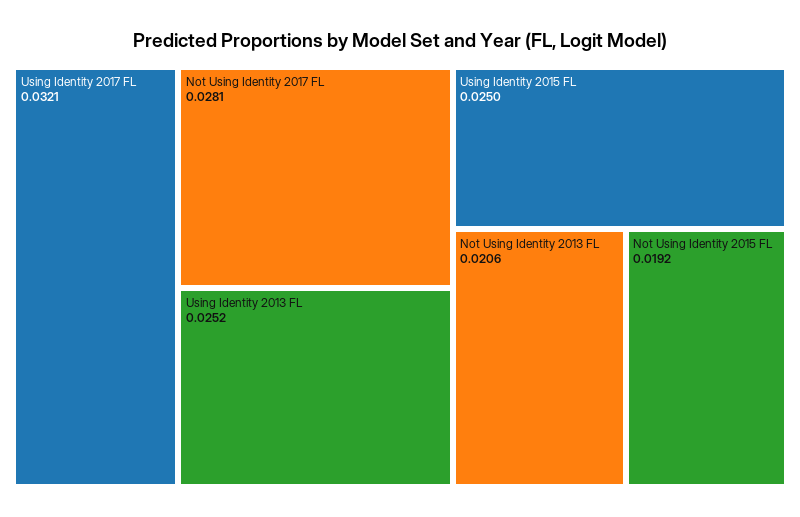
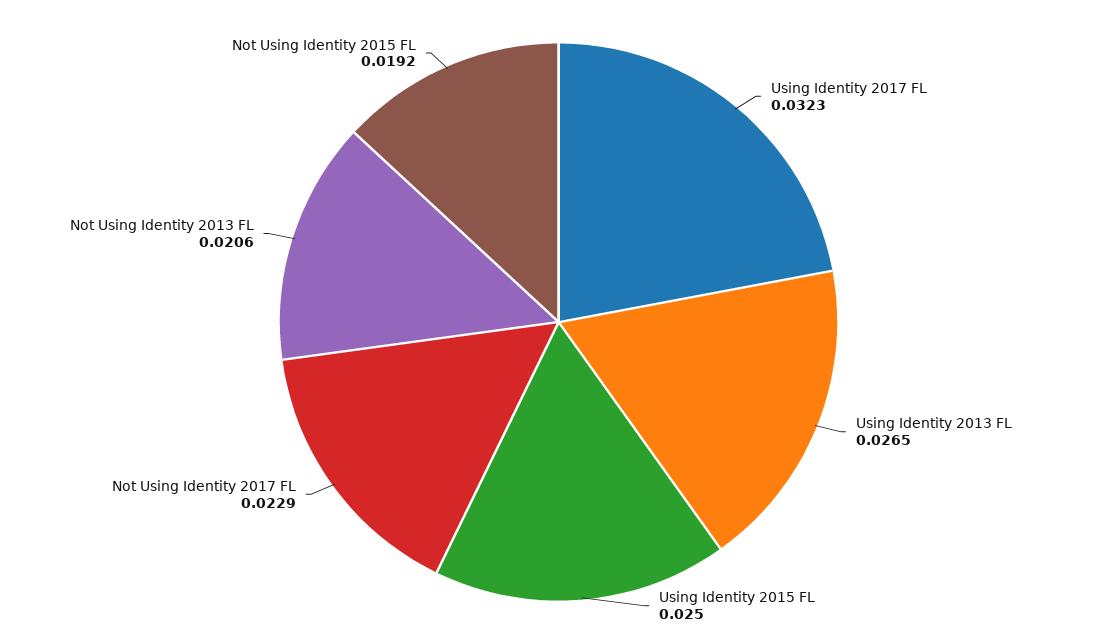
  {
-   "Using Identity 2017 FL": 0.0321,
+   "Using Identity 2017 FL": 0.0323,
-   "Not Using Identity 2017 FL": 0.0281,
+   "Not Using Identity 2017 FL": 0.0229,
-   "Using Identity 2013 FL": 0.0252,
+   "Using Identity 2013 FL": 0.0265,
    "Using Identity 2015 FL": 0.025,
    "Not Using Identity 2013 FL": 0.0206,
    "Not Using Identity 2015 FL": 0.0192
  }

